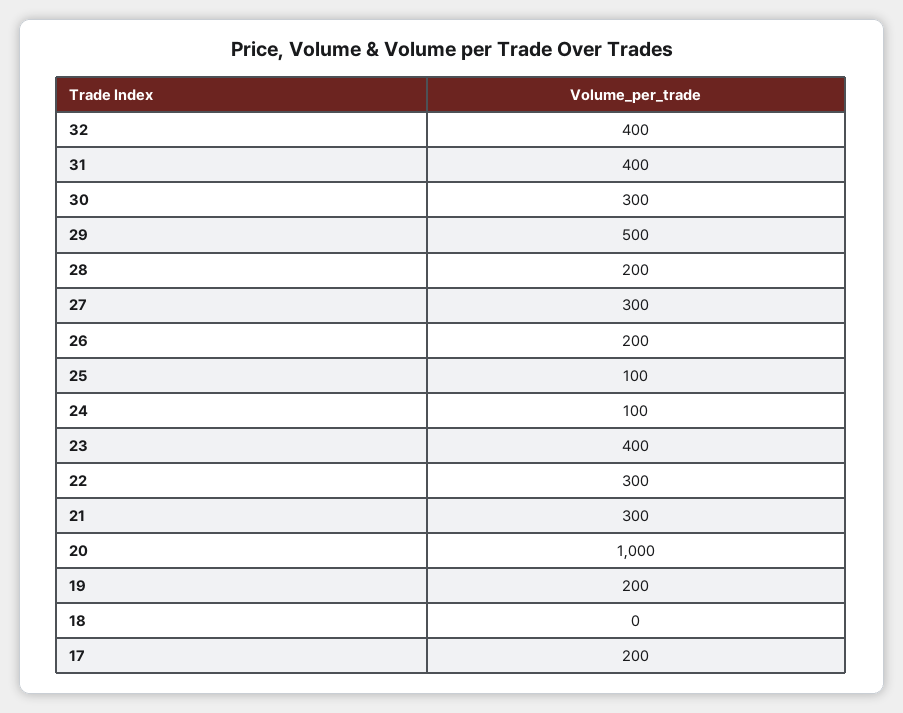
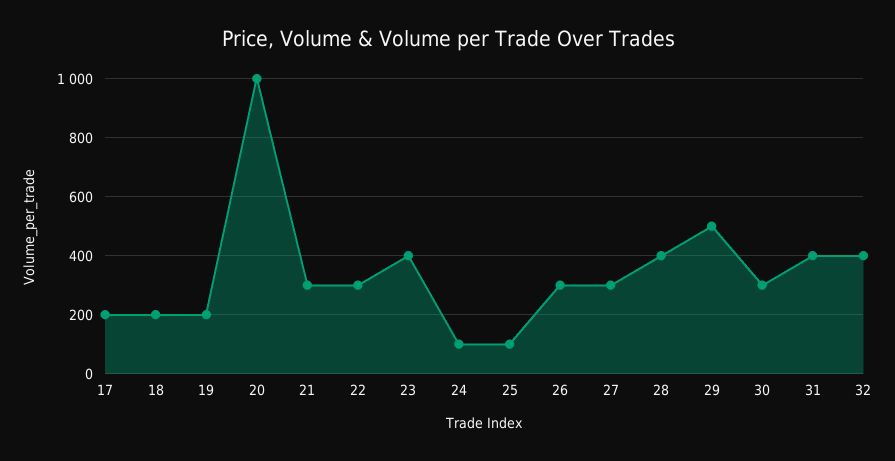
  {
    "32": 400,
    "31": 400,
    "30": 300,
    "29": 500,
-   "28": 200,
+   "28": 400,
    "27": 300,
-   "26": 200,
+   "26": 300,
    "25": 100,
    "24": 100,
    "23": 400,
    "22": 300,
    "21": 300,
    "20": 1000,
    "19": 200,
-   "18": 0,
+   "18": 200,
    "17": 200
  }

